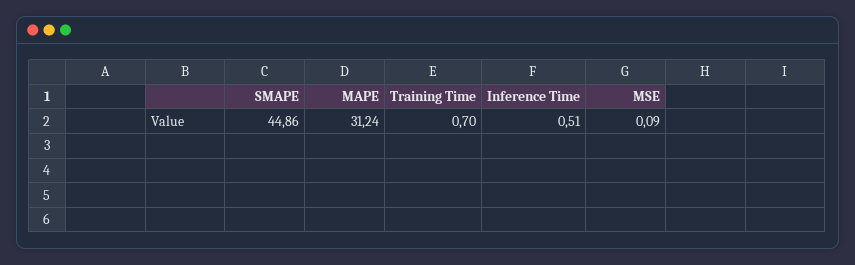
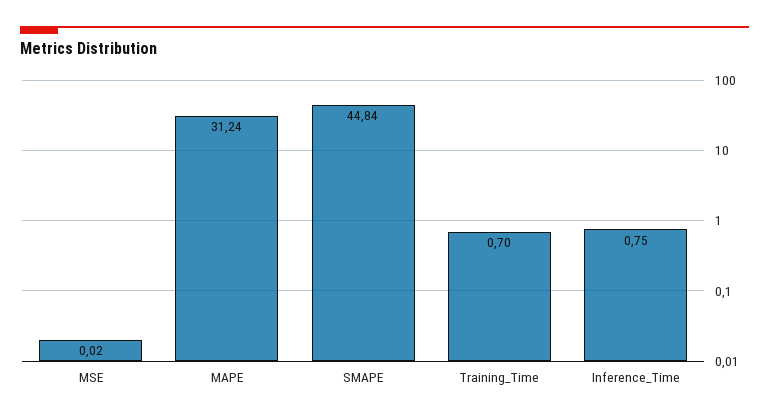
  {
-   "SMAPE": 44.86,
+   "SMAPE": 44.84,
    "MAPE": 31.24,
    "Training Time": 0.7,
-   "Inference Time": 0.51,
+   "Inference Time": 0.75,
-   "MSE": 0.09
+   "MSE": 0.02
  }

